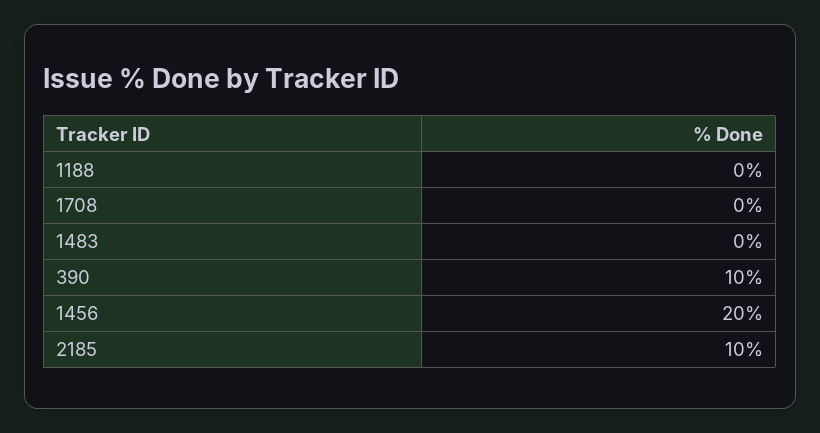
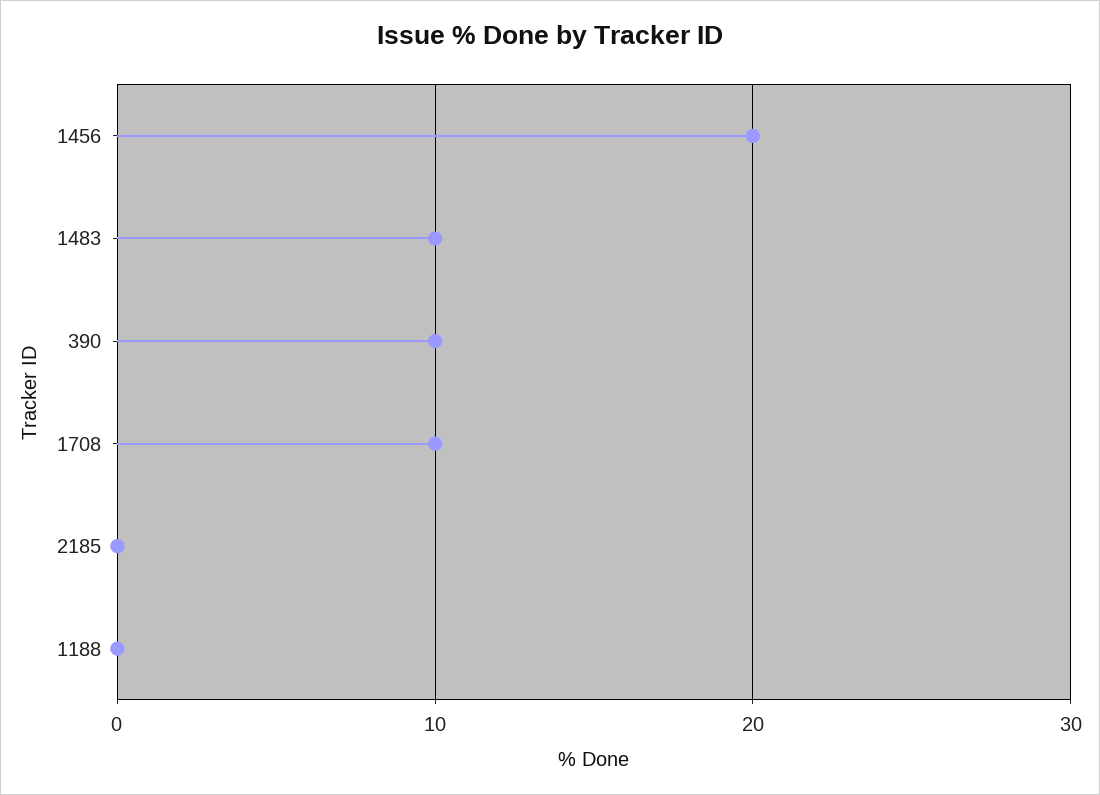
  {
    "1188": 0,
-   "1708": 0,
+   "1708": 10,
-   "1483": 0,
+   "1483": 10,
    "390": 10,
    "1456": 20,
-   "2185": 10
+   "2185": 0
  }

